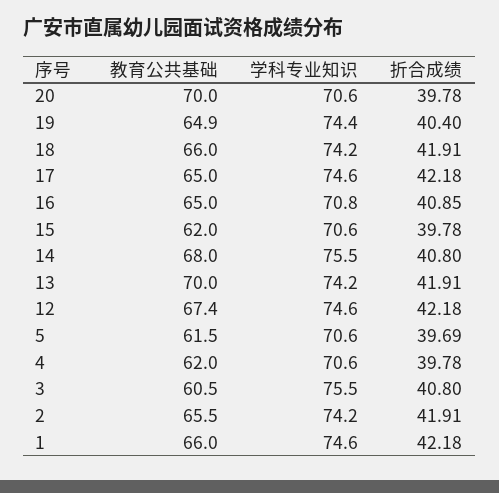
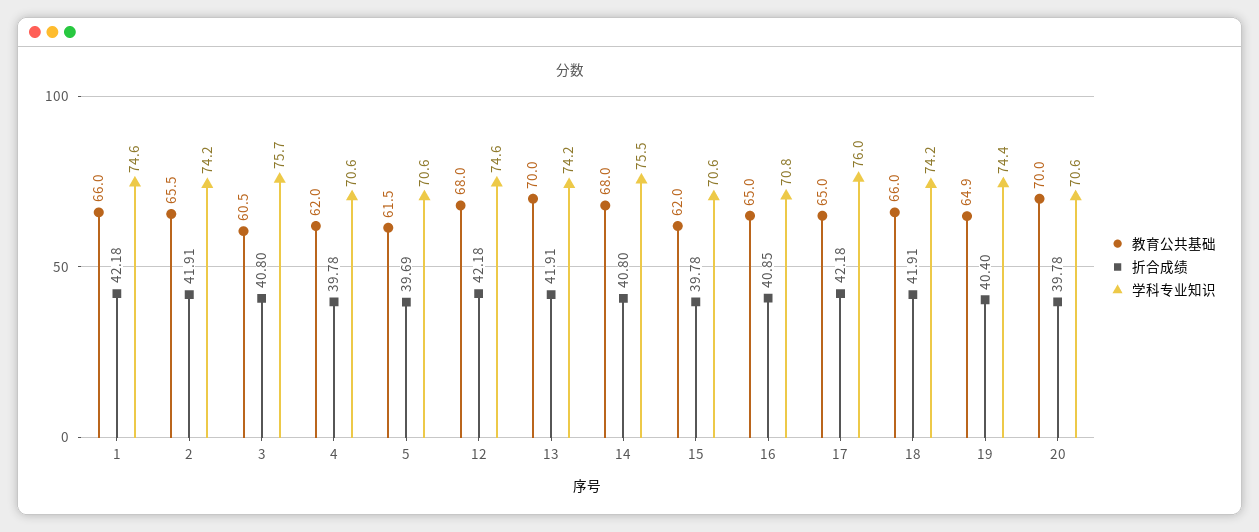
  {
    "教育公共基础": {
      "20": 70,
      "19": 64.9,
      "18": 66,
      "17": 65,
      "16": 65,
      "15": 62,
      "14": 68,
      "13": 70,
-     "12": 67.4,
+     "12": 68,
      "5": 61.5,
      "4": 62,
      "3": 60.5,
      "2": 65.5,
      "1": 66
    },
    "学科专业知识": {
      "20": 70.6,
      "19": 74.4,
      "18": 74.2,
-     "17": 74.6,
+     "17": 76,
      "16": 70.8,
      "15": 70.6,
      "14": 75.5,
      "13": 74.2,
      "12": 74.6,
      "5": 70.6,
      "4": 70.6,
-     "3": 75.5,
+     "3": 75.7,
      "2": 74.2,
      "1": 74.6
    },
    "折合成绩": {
      "20": 39.78,
      "19": 40.4,
      "18": 41.91,
      "17": 42.18,
      "16": 40.85,
      "15": 39.78,
      "14": 40.8,
      "13": 41.91,
      "12": 42.18,
      "5": 39.69,
      "4": 39.78,
      "3": 40.8,
      "2": 41.91,
      "1": 42.18
    }
  }

